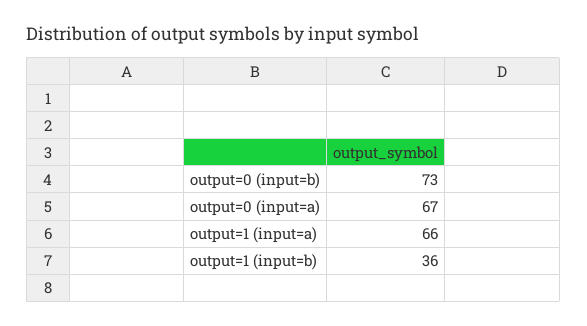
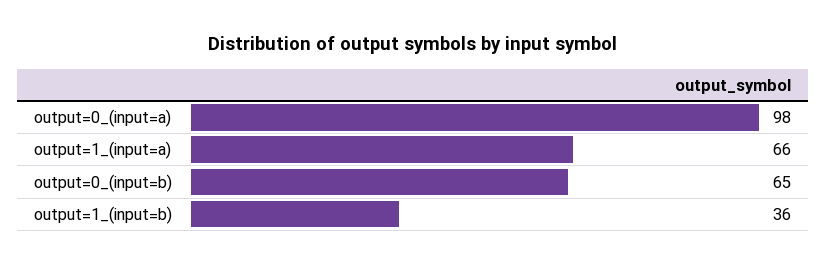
  {
-   "output=0 (input=b)": 73,
+   "output=0 (input=b)": 65,
-   "output=0 (input=a)": 67,
+   "output=0 (input=a)": 98,
    "output=1 (input=a)": 66,
    "output=1 (input=b)": 36
  }

